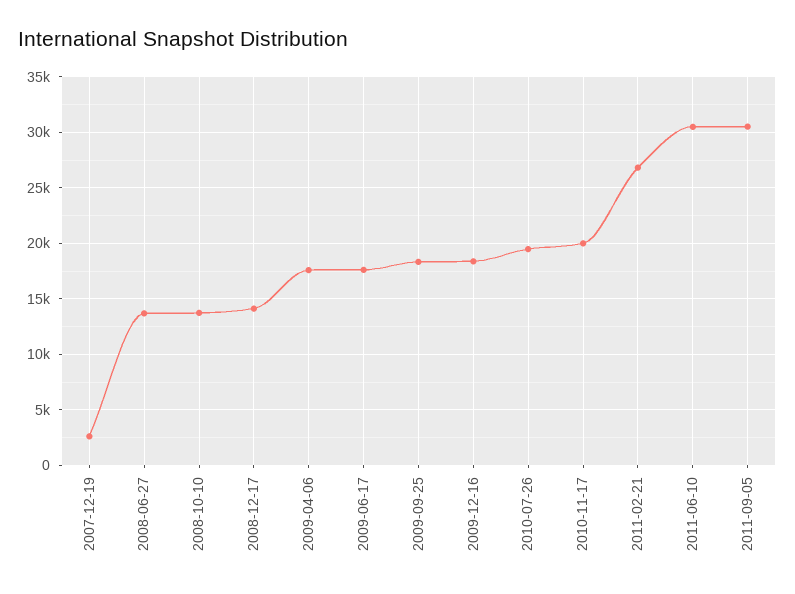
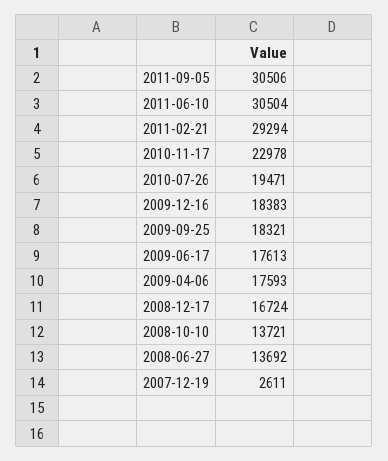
  {
    "2007-12-19": 2611,
    "2008-06-27": 13692,
    "2008-10-10": 13721,
-   "2008-12-17": 14000,
+   "2008-12-17": 16724,
    "2009-04-06": 17593,
    "2009-06-17": 17613,
    "2009-09-25": 18321,
    "2009-12-16": 18383,
    "2010-07-26": 19471,
-   "2010-11-17": 20000,
+   "2010-11-17": 22978,
-   "2011-02-21": 27000,
+   "2011-02-21": 29294,
    "2011-06-10": 30504,
    "2011-09-05": 30506
  }

